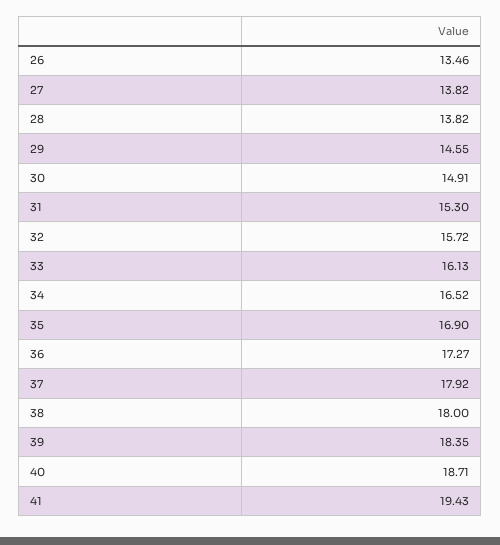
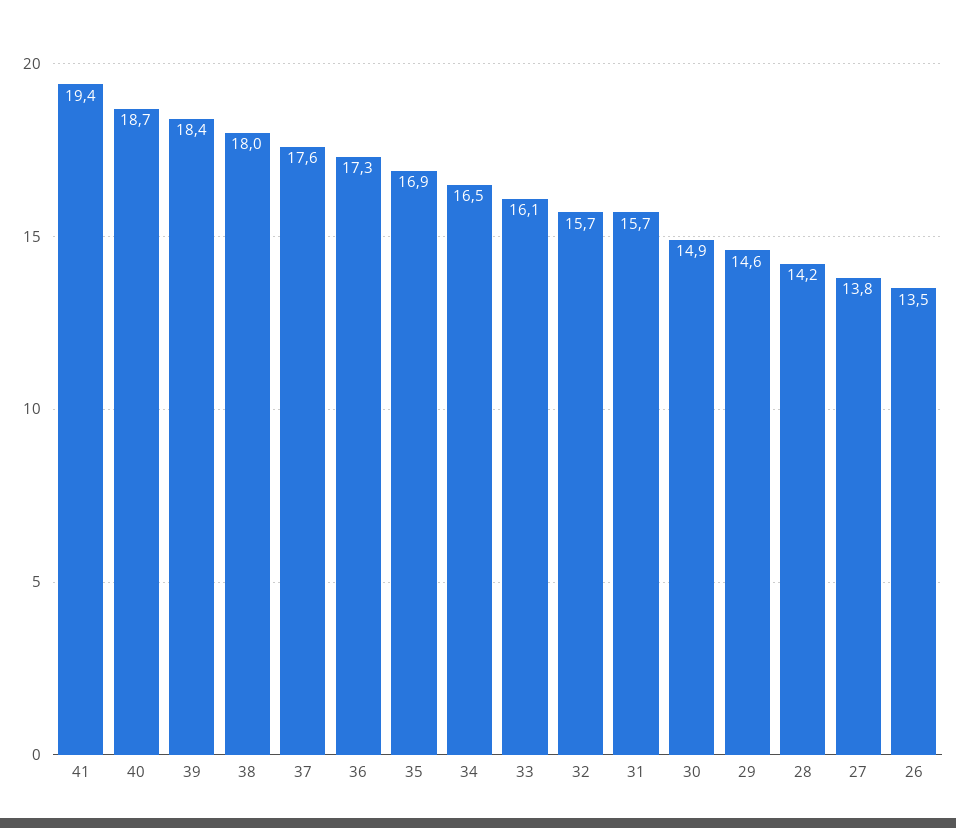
  {
    "26": 13.46,
    "27": 13.82,
-   "28": 13.82,
+   "28": 14.2,
    "29": 14.55,
    "30": 14.91,
-   "31": 15.3,
+   "31": 15.7,
    "32": 15.72,
    "33": 16.13,
    "34": 16.52,
    "35": 16.9,
    "36": 17.27,
-   "37": 17.92,
+   "37": 17.6,
    "38": 18,
    "39": 18.35,
    "40": 18.71,
    "41": 19.43
  }

